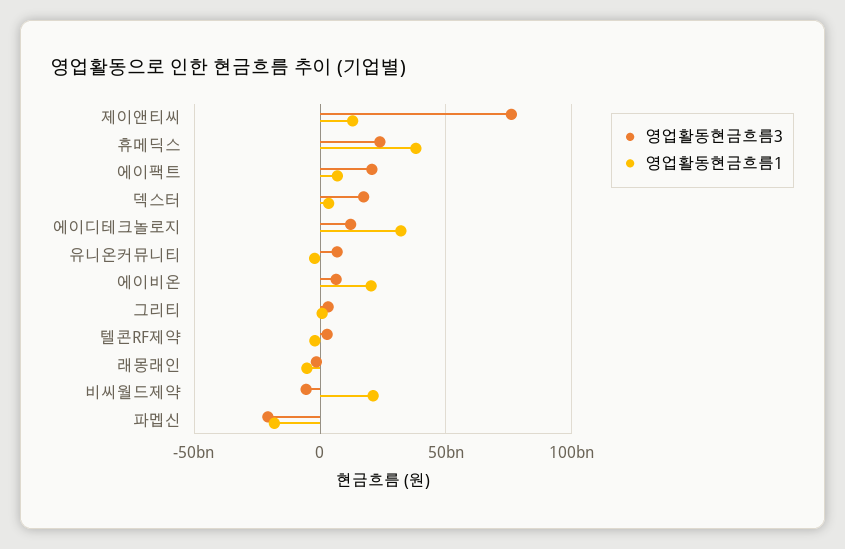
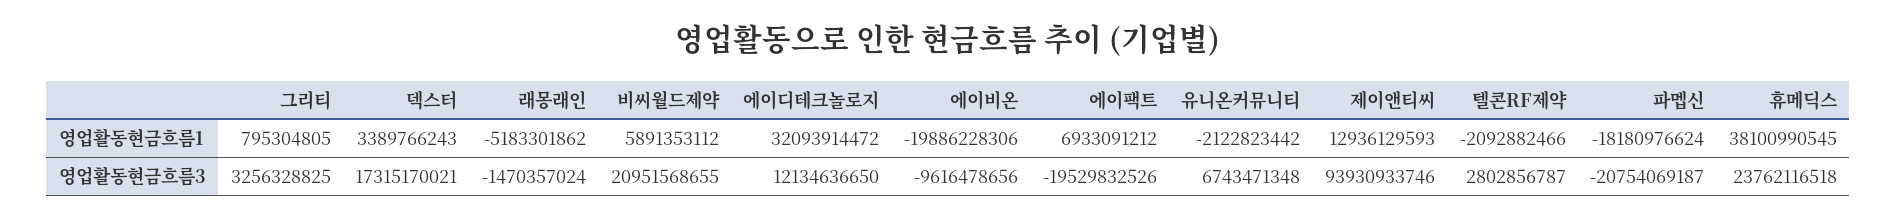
  {
    "영업활동현금흐름3": {
-     "제이앤티씨": 75000000000,
+     "제이앤티씨": 93930933746,
      "휴메딕스": 23762116518,
-     "에이팩트": 20000000000,
+     "에이팩트": -19529832526,
      "덱스터": 17315170021,
      "에이디테크놀로지": 12134636650,
      "유니온커뮤니티": 6743471348,
-     "에이비온": 5000000000,
+     "에이비온": -9616478656,
      "그리티": 3256328825,
      "텔콘RF제약": 2802856787,
      "래몽래인": -1470357024,
-     "비씨월드제약": -5000000000,
+     "비씨월드제약": 20951568655,
      "파멥신": -20754069187
    },
    "영업활동현금흐름1": {
      "제이앤티씨": 12936129593,
      "휴메딕스": 38100990545,
      "에이팩트": 6933091212,
      "덱스터": 3389766243,
      "에이디테크놀로지": 32093914472,
      "유니온커뮤니티": -2122823442,
-     "에이비온": 20000000000,
+     "에이비온": -19886228306,
      "그리티": 795304805,
      "텔콘RF제약": -2092882466,
      "래몽래인": -5183301862,
-     "비씨월드제약": 20000000000,
+     "비씨월드제약": 5891353112,
      "파멥신": -18180976624
    }
  }

